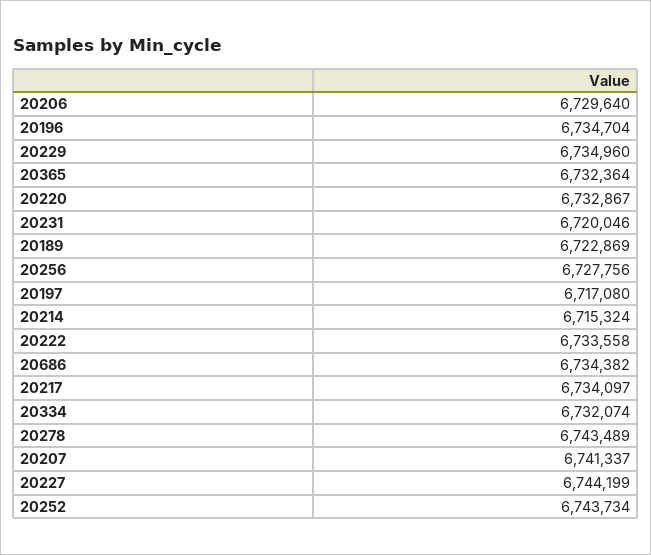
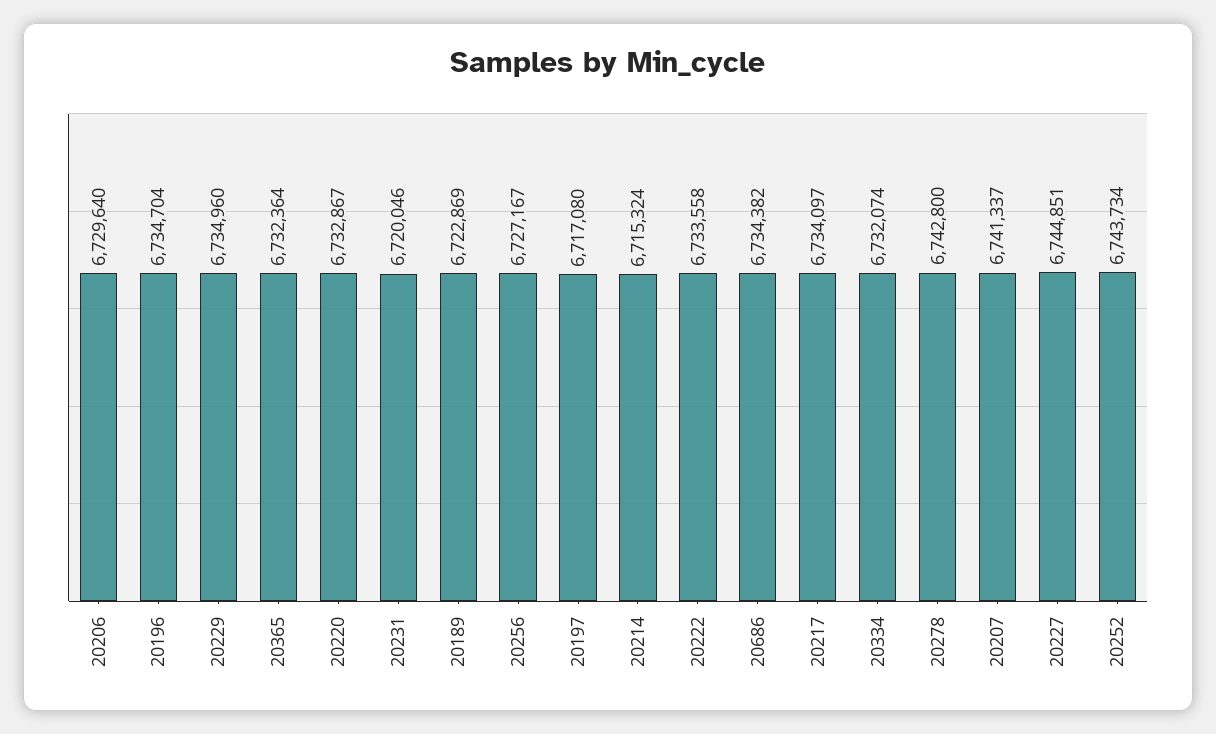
  {
    "20206": 6729640,
    "20196": 6734704,
    "20229": 6734960,
    "20365": 6732364,
    "20220": 6732867,
    "20231": 6720046,
    "20189": 6722869,
-   "20256": 6727756,
+   "20256": 6727167,
    "20197": 6717080,
    "20214": 6715324,
    "20222": 6733558,
    "20686": 6734382,
    "20217": 6734097,
    "20334": 6732074,
-   "20278": 6743489,
+   "20278": 6742800,
    "20207": 6741337,
-   "20227": 6744199,
+   "20227": 6744851,
    "20252": 6743734
  }

